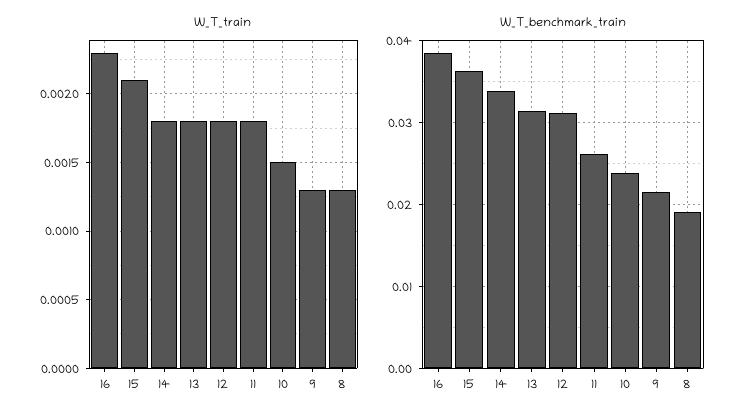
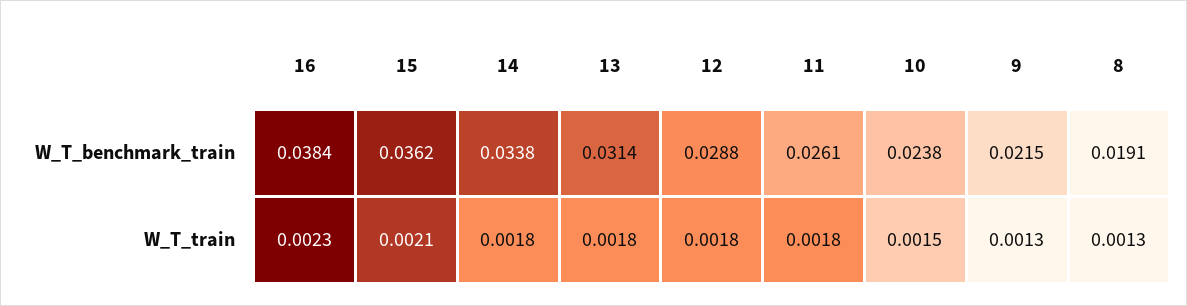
  {
    "W_T_train": {
      "16": 0.0023,
      "15": 0.0021,
      "14": 0.0018,
      "13": 0.0018,
      "12": 0.0018,
      "11": 0.0018,
      "10": 0.0015,
      "9": 0.0013,
      "8": 0.0013
    },
    "W_T_benchmark_train": {
      "16": 0.0384,
      "15": 0.0362,
      "14": 0.0338,
      "13": 0.0314,
-     "12": 0.031,
+     "12": 0.0288,
      "11": 0.0261,
      "10": 0.0238,
      "9": 0.0215,
      "8": 0.0191
    }
  }

